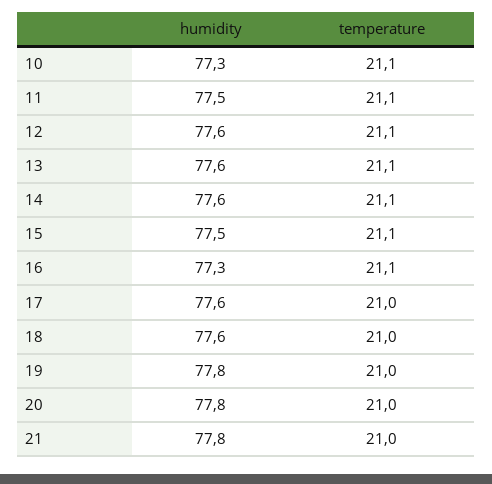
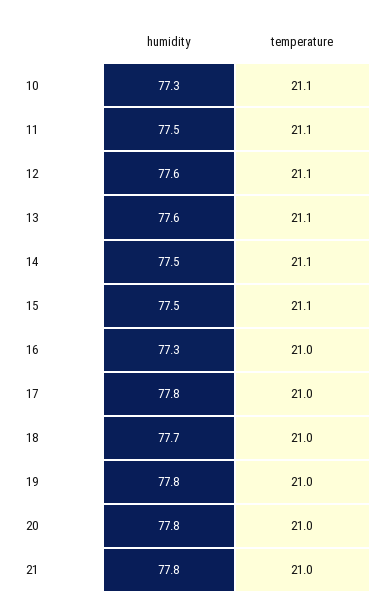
  {
    "humidity": {
      "10": 77.3,
      "11": 77.5,
      "12": 77.6,
      "13": 77.6,
-     "14": 77.6,
+     "14": 77.5,
      "15": 77.5,
      "16": 77.3,
-     "17": 77.6,
+     "17": 77.8,
-     "18": 77.6,
+     "18": 77.7,
      "19": 77.8,
      "20": 77.8,
      "21": 77.8
    },
    "temperature": {
      "10": 21.1,
      "11": 21.1,
      "12": 21.1,
      "13": 21.1,
      "14": 21.1,
      "15": 21.1,
-     "16": 21.1,
+     "16": 21,
      "17": 21,
      "18": 21,
      "19": 21,
      "20": 21,
      "21": 21
    }
  }

